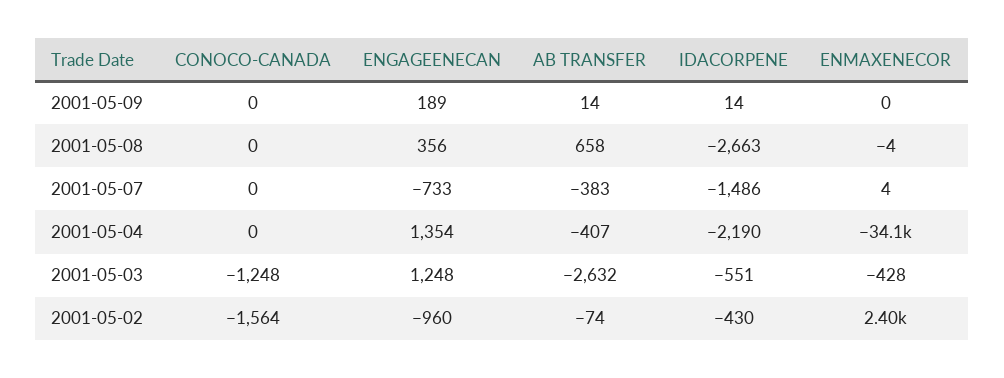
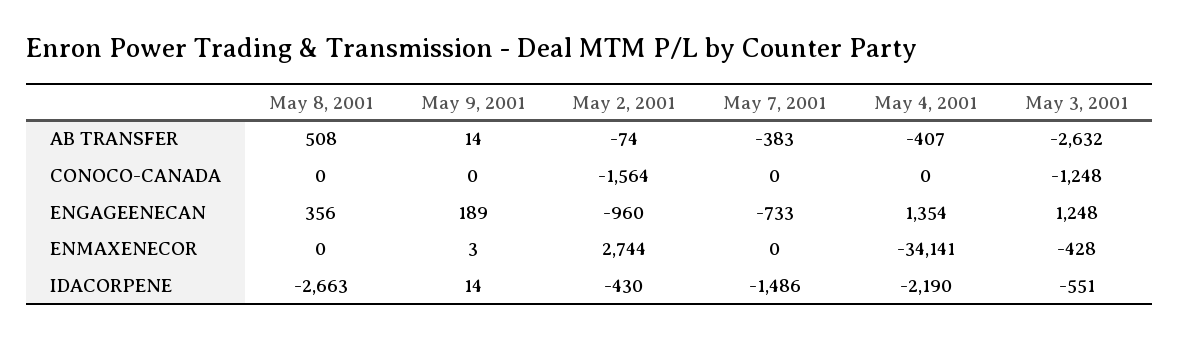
  {
    "CONOCO-CANADA": {
      "2001-05-09": 0,
      "2001-05-08": 0,
      "2001-05-07": 0,
      "2001-05-04": 0,
      "2001-05-03": -1248,
      "2001-05-02": -1564
    },
    "ENGAGEENECAN": {
      "2001-05-09": 189,
      "2001-05-08": 356,
      "2001-05-07": -733,
      "2001-05-04": 1354,
      "2001-05-03": 1248,
      "2001-05-02": -960
    },
    "AB TRANSFER": {
      "2001-05-09": 14,
-     "2001-05-08": 658,
+     "2001-05-08": 508,
      "2001-05-07": -383,
      "2001-05-04": -407,
      "2001-05-03": -2632,
      "2001-05-02": -74
    },
    "IDACORPENE": {
      "2001-05-09": 14,
      "2001-05-08": -2663,
      "2001-05-07": -1486,
      "2001-05-04": -2190,
      "2001-05-03": -551,
      "2001-05-02": -430
    },
    "ENMAXENECOR": {
-     "2001-05-09": 0,
+     "2001-05-09": 3,
-     "2001-05-08": -4,
+     "2001-05-08": 0,
-     "2001-05-07": 4,
+     "2001-05-07": 0,
      "2001-05-04": -34141,
      "2001-05-03": -428,
-     "2001-05-02": 2400
+     "2001-05-02": 2744
    }
  }

